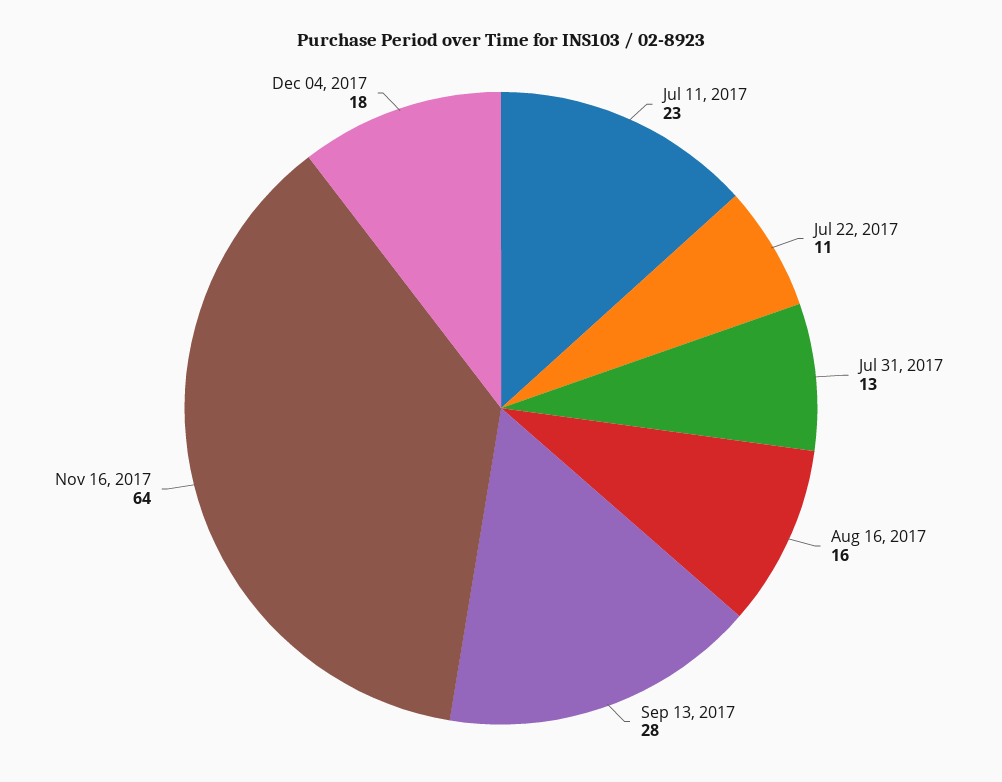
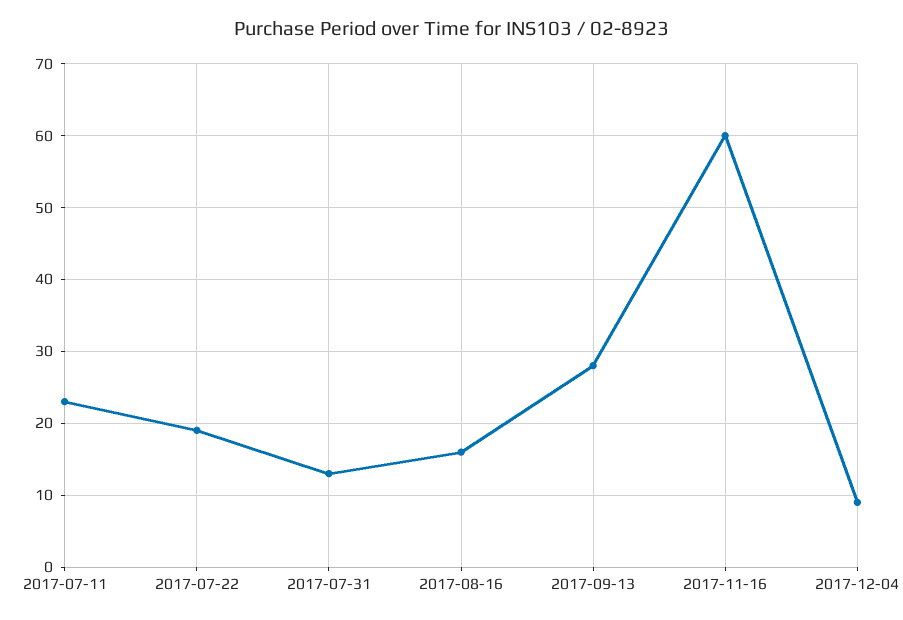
  {
    "Jul 11, 2017": 23,
-   "Jul 22, 2017": 11,
+   "Jul 22, 2017": 19,
    "Jul 31, 2017": 13,
    "Aug 16, 2017": 16,
    "Sep 13, 2017": 28,
-   "Nov 16, 2017": 64,
+   "Nov 16, 2017": 60,
-   "Dec 04, 2017": 18
+   "Dec 04, 2017": 9
  }

